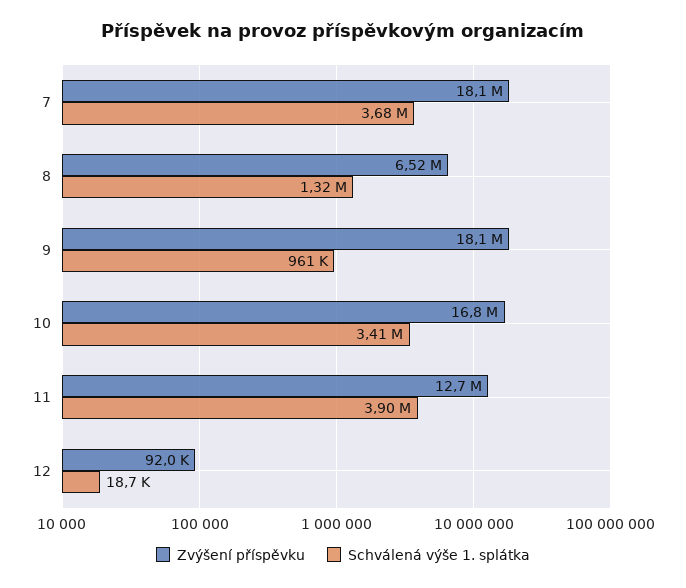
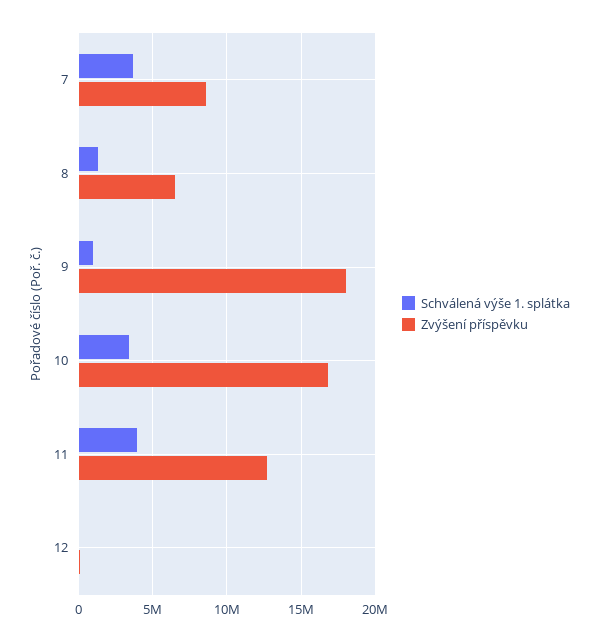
  {
    "Zvýšení příspěvku": {
-     "7": 18100000,
+     "7": 8500000,
      "8": 6520000,
      "9": 18100000,
      "10": 16800000,
      "11": 12700000,
      "12": 92000
    },
    "Schválená výše 1. splátka": {
      "7": 3680000,
      "8": 1320000,
      "9": 961000,
      "10": 3410000,
      "11": 3900000,
      "12": 18700
    }
  }

